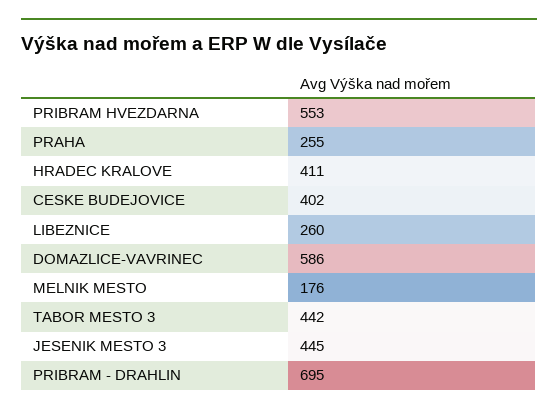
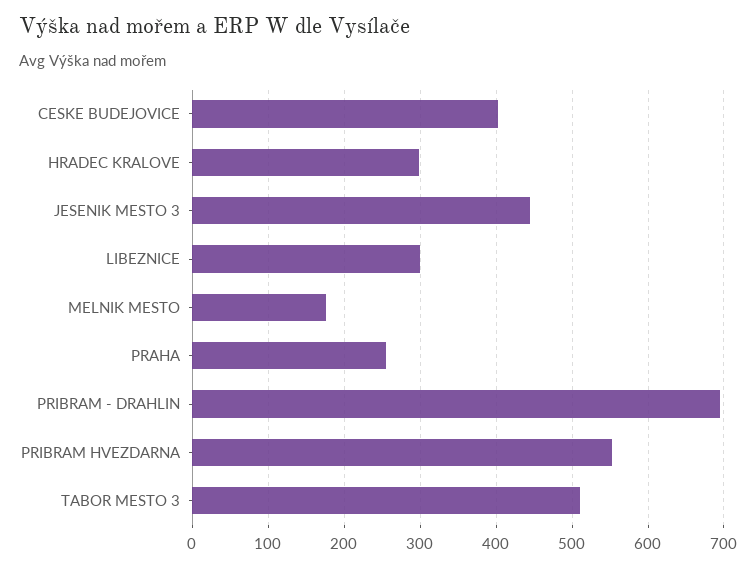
  {
    "PRIBRAM HVEZDARNA": 553,
    "PRAHA": 255,
-   "HRADEC KRALOVE": 411,
+   "HRADEC KRALOVE": 300,
    "CESKE BUDEJOVICE": 402,
-   "LIBEZNICE": 260,
+   "LIBEZNICE": 300,
-   "DOMAZLICE-VAVRINEC": 586,
    "MELNIK MESTO": 176,
-   "TABOR MESTO 3": 442,
+   "TABOR MESTO 3": 510,
    "JESENIK MESTO 3": 445,
    "PRIBRAM - DRAHLIN": 695
  }

